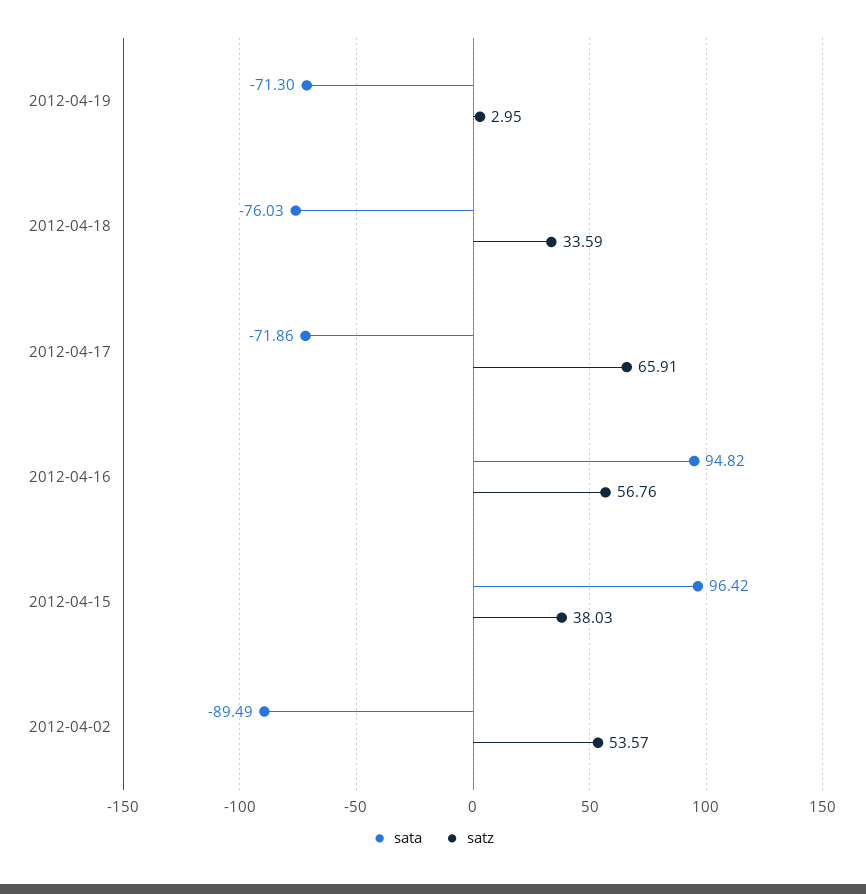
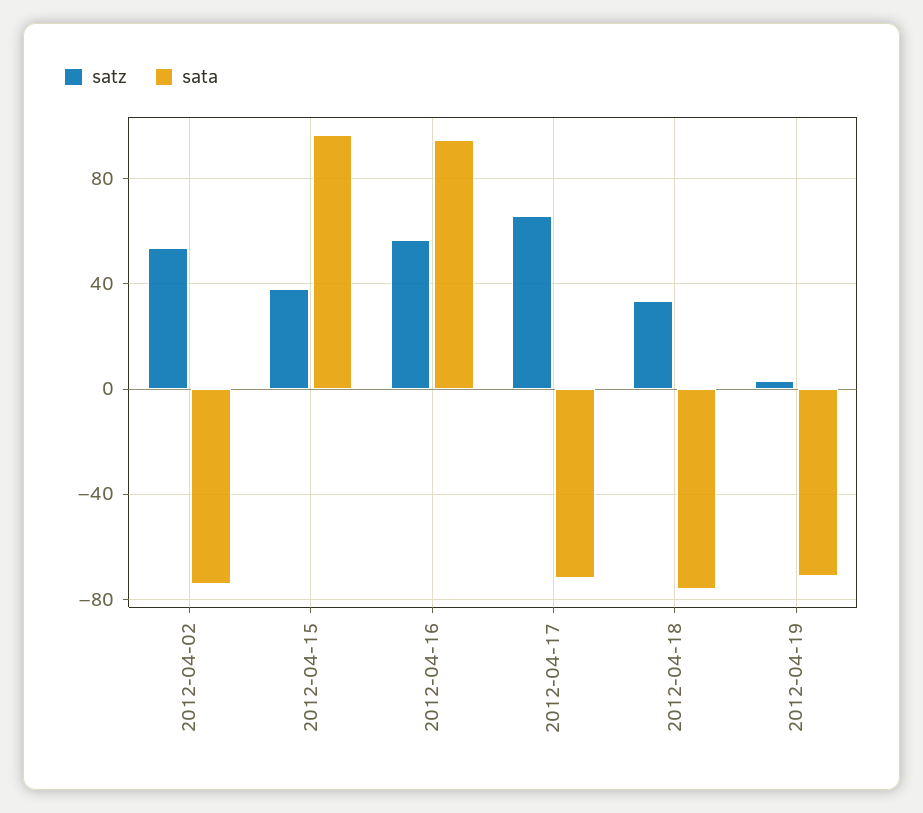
  {
    "sata": {
      "2012-04-19": -71.3,
      "2012-04-18": -76.03,
      "2012-04-17": -71.86,
      "2012-04-16": 94.82,
      "2012-04-15": 96.42,
-     "2012-04-02": -89.49
+     "2012-04-02": -75
    },
    "satz": {
      "2012-04-19": 2.95,
      "2012-04-18": 33.59,
      "2012-04-17": 65.91,
      "2012-04-16": 56.76,
      "2012-04-15": 38.03,
      "2012-04-02": 53.57
    }
  }

